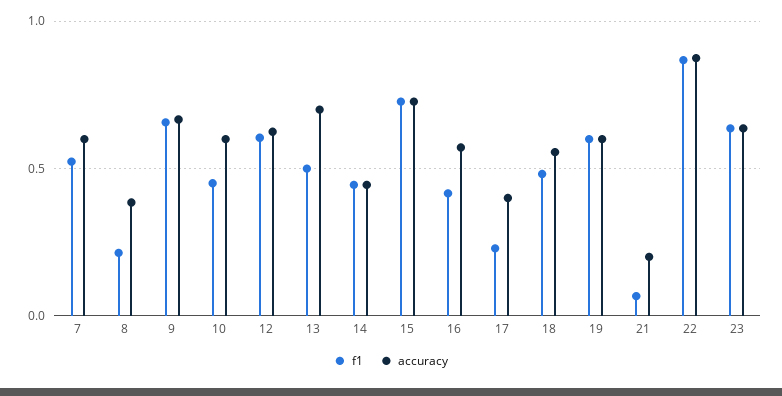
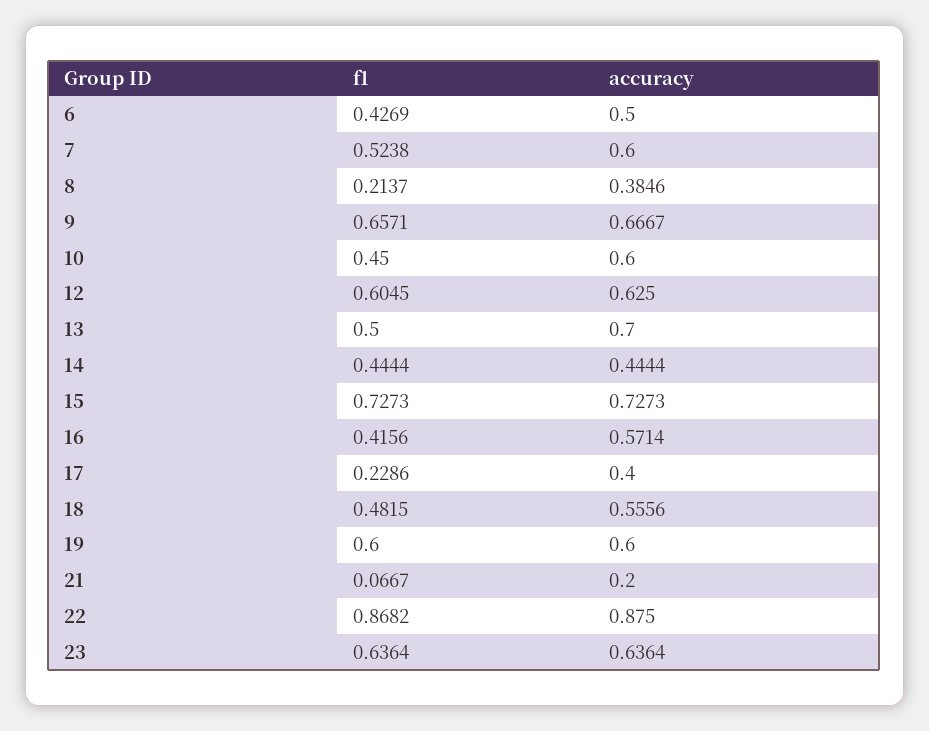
  {
    "f1": {
      "7": 0.5238,
      "8": 0.2137,
      "9": 0.6571,
      "10": 0.45,
      "12": 0.6045,
      "13": 0.5,
      "14": 0.4444,
      "15": 0.7273,
      "16": 0.4156,
      "17": 0.2286,
      "18": 0.4815,
      "19": 0.6,
      "21": 0.0667,
      "22": 0.8682,
-     "23": 0.6364
+     "23": 0.6364,
+     "6": 0.4269
    },
    "accuracy": {
      "7": 0.6,
      "8": 0.3846,
      "9": 0.6667,
      "10": 0.6,
      "12": 0.625,
      "13": 0.7,
      "14": 0.4444,
      "15": 0.7273,
      "16": 0.5714,
      "17": 0.4,
      "18": 0.5556,
      "19": 0.6,
      "21": 0.2,
      "22": 0.875,
-     "23": 0.6364
+     "23": 0.6364,
+     "6": 0.5
    }
  }

